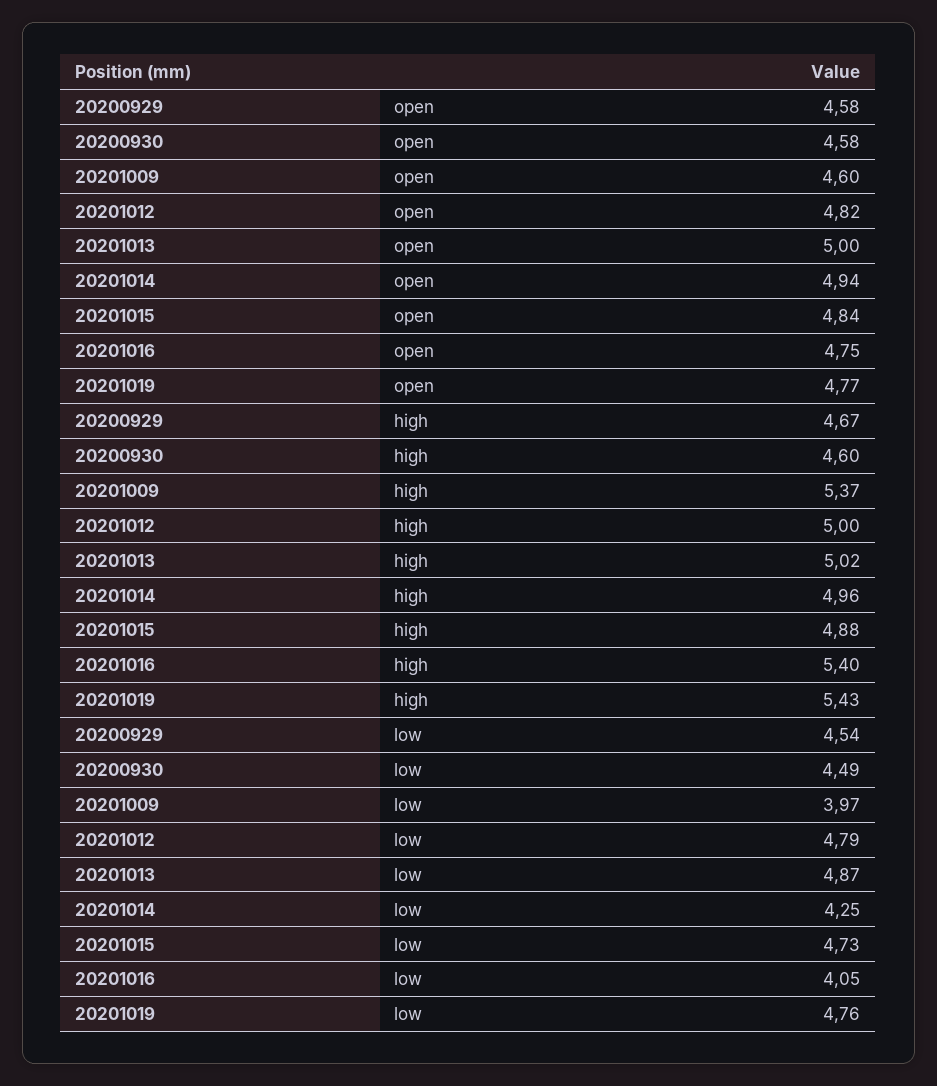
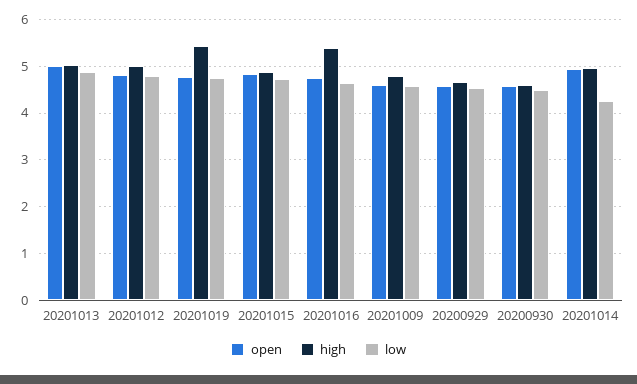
  {
    "open": {
      "20200929": 4.58,
      "20200930": 4.58,
      "20201009": 4.6,
      "20201012": 4.82,
      "20201013": 5,
      "20201014": 4.94,
      "20201015": 4.84,
      "20201016": 4.75,
      "20201019": 4.77
    },
    "high": {
      "20200929": 4.67,
      "20200930": 4.6,
-     "20201009": 5.37,
+     "20201009": 4.8,
      "20201012": 5,
      "20201013": 5.02,
      "20201014": 4.96,
      "20201015": 4.88,
      "20201016": 5.4,
      "20201019": 5.43
    },
    "low": {
      "20200929": 4.54,
      "20200930": 4.49,
-     "20201009": 3.97,
+     "20201009": 4.6,
      "20201012": 4.79,
      "20201013": 4.87,
      "20201014": 4.25,
      "20201015": 4.73,
-     "20201016": 4.05,
+     "20201016": 4.6,
      "20201019": 4.76
    }
  }

